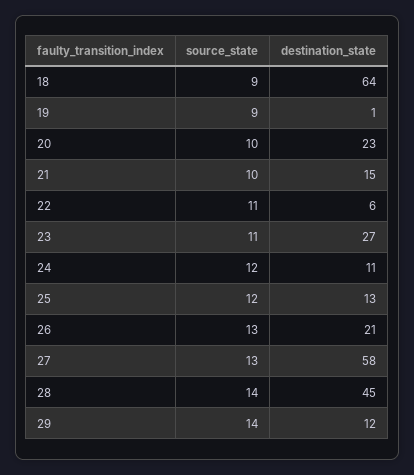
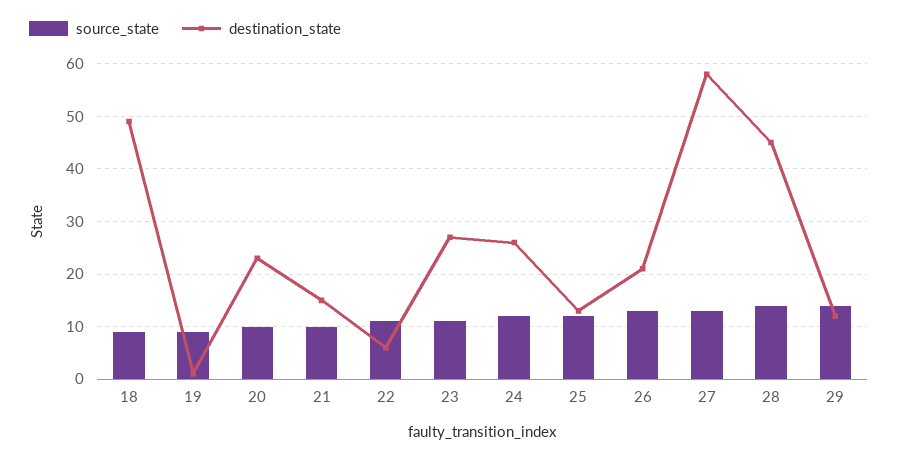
  {
    "source_state": {
      "18": 9,
      "19": 9,
      "20": 10,
      "21": 10,
      "22": 11,
      "23": 11,
      "24": 12,
      "25": 12,
      "26": 13,
      "27": 13,
      "28": 14,
      "29": 14
    },
    "destination_state": {
-     "18": 64,
+     "18": 50,
      "19": 1,
      "20": 23,
      "21": 15,
      "22": 6,
      "23": 27,
-     "24": 11,
+     "24": 25,
      "25": 13,
      "26": 21,
      "27": 58,
      "28": 45,
      "29": 12
    }
  }

